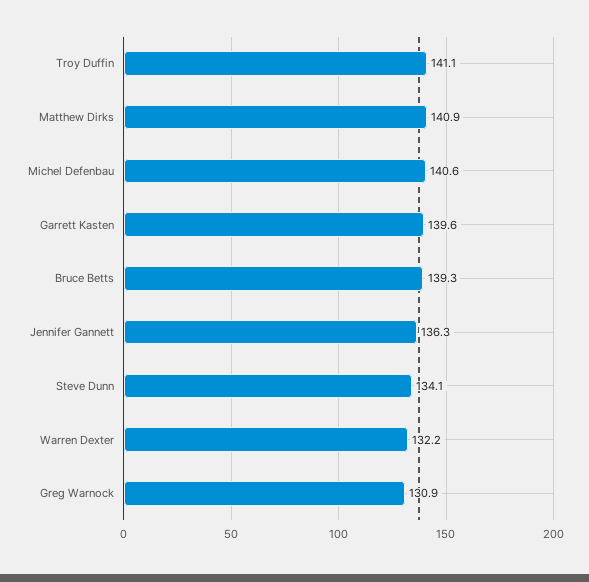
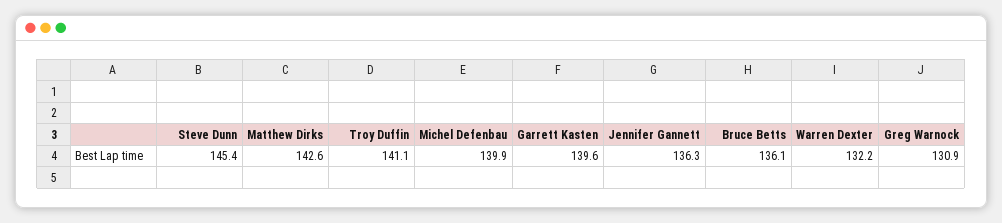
  {
    "Troy Duffin": 141.1,
-   "Matthew Dirks": 140.9,
+   "Matthew Dirks": 142.6,
-   "Michel Defenbau": 140.6,
+   "Michel Defenbau": 139.9,
    "Garrett Kasten": 139.6,
-   "Bruce Betts": 139.3,
+   "Bruce Betts": 136.1,
    "Jennifer Gannett": 136.3,
-   "Steve Dunn": 134.1,
+   "Steve Dunn": 145.4,
    "Warren Dexter": 132.2,
    "Greg Warnock": 130.9
  }

